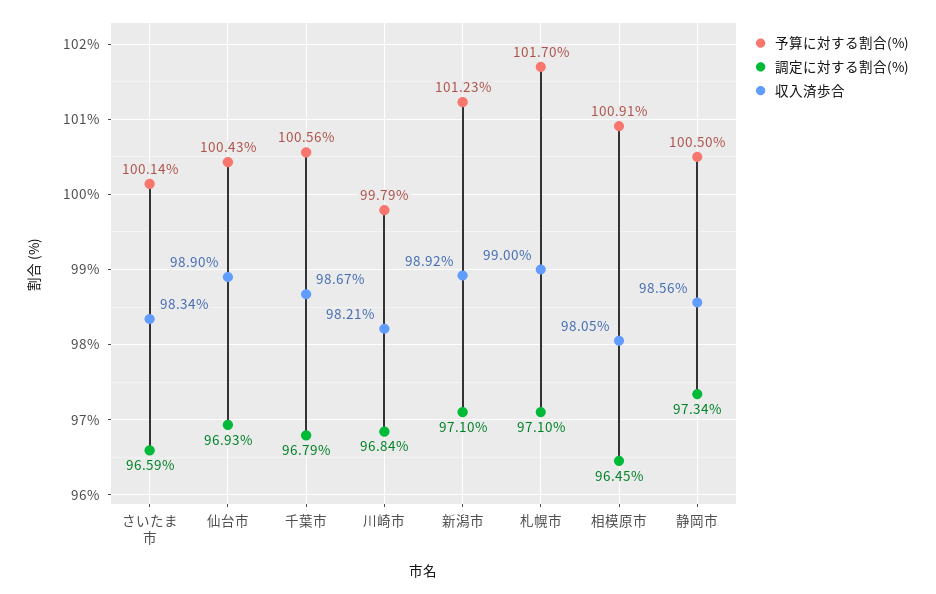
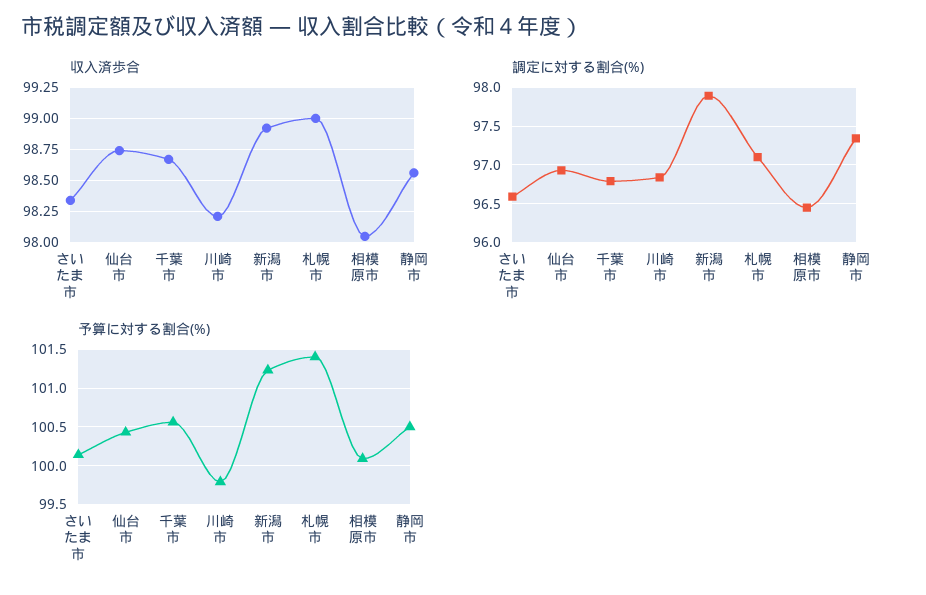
  {
    "予算に対する割合(%)": {
      "さいたま市": 100.14,
      "仙台市": 100.43,
      "千葉市": 100.56,
      "川崎市": 99.79,
      "新潟市": 101.23,
-     "札幌市": 101.7,
+     "札幌市": 101.4,
-     "相模原市": 100.91,
+     "相模原市": 100.1,
      "静岡市": 100.5
    },
    "調定に対する割合(%)": {
      "さいたま市": 96.59,
      "仙台市": 96.93,
      "千葉市": 96.79,
      "川崎市": 96.84,
-     "新潟市": 97.1,
+     "新潟市": 97.9,
      "札幌市": 97.1,
      "相模原市": 96.45,
      "静岡市": 97.34
    },
    "収入済歩合": {
      "さいたま市": 98.34,
-     "仙台市": 98.9,
+     "仙台市": 98.75,
      "千葉市": 98.67,
      "川崎市": 98.21,
      "新潟市": 98.92,
      "札幌市": 99,
      "相模原市": 98.05,
      "静岡市": 98.56
    }
  }

